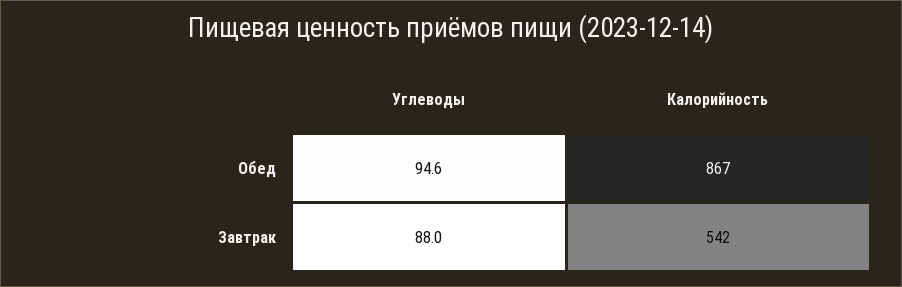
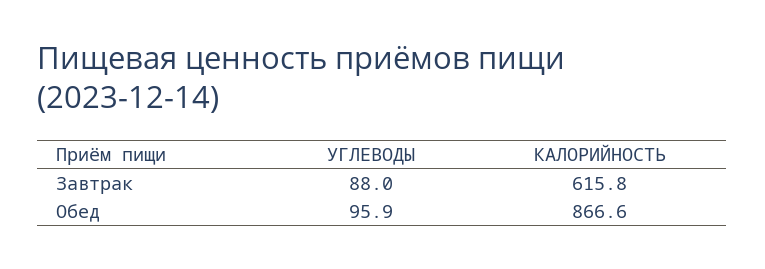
  {
    "Углеводы": {
-     "Обед": 94.6,
+     "Обед": 95.9,
      "Завтрак": 88
    },
    "Калорийность": {
      "Обед": 866.6,
-     "Завтрак": 542
+     "Завтрак": 615.8
    }
  }

